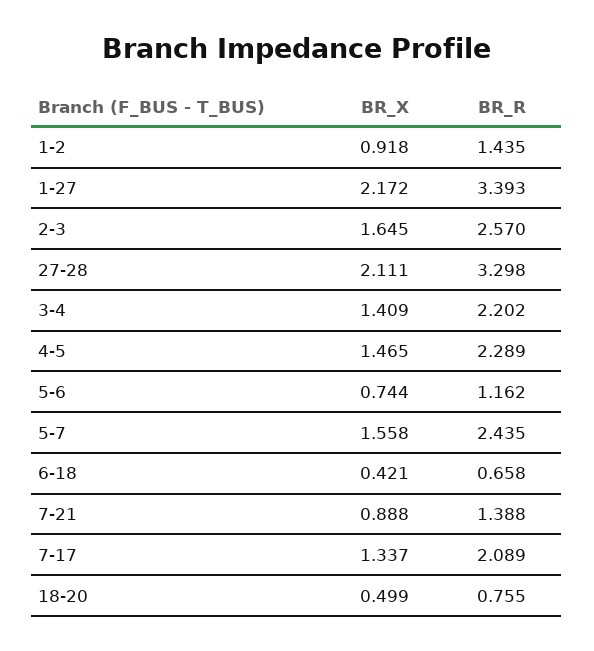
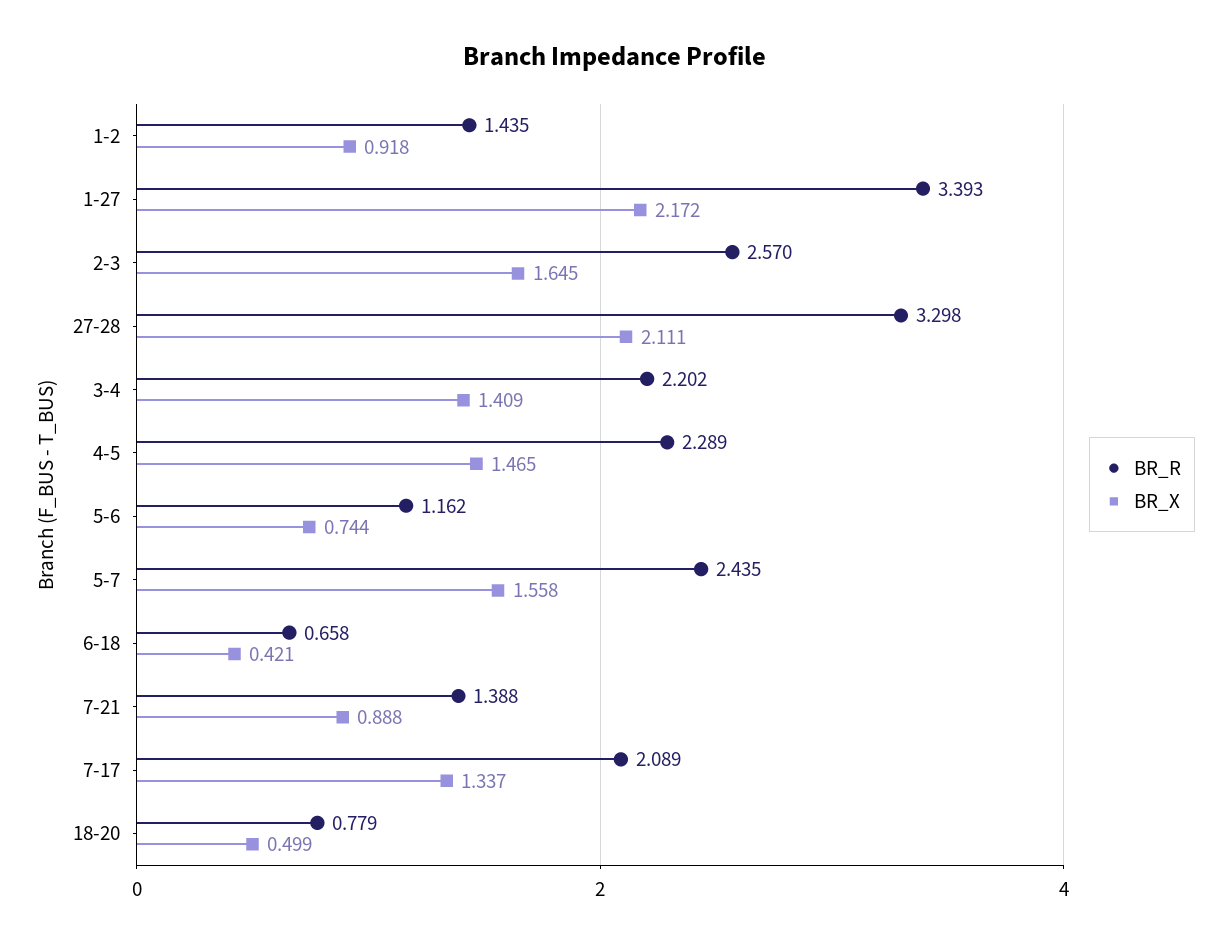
  {
    "BR_X": {
      "1-2": 0.918,
      "1-27": 2.172,
      "2-3": 1.645,
      "27-28": 2.111,
      "3-4": 1.409,
      "4-5": 1.465,
      "5-6": 0.744,
      "5-7": 1.558,
      "6-18": 0.421,
      "7-21": 0.888,
      "7-17": 1.337,
      "18-20": 0.499
    },
    "BR_R": {
      "1-2": 1.435,
      "1-27": 3.393,
      "2-3": 2.57,
      "27-28": 3.298,
      "3-4": 2.202,
      "4-5": 2.289,
      "5-6": 1.162,
      "5-7": 2.435,
      "6-18": 0.658,
      "7-21": 1.388,
      "7-17": 2.089,
-     "18-20": 0.755
+     "18-20": 0.779
    }
  }

